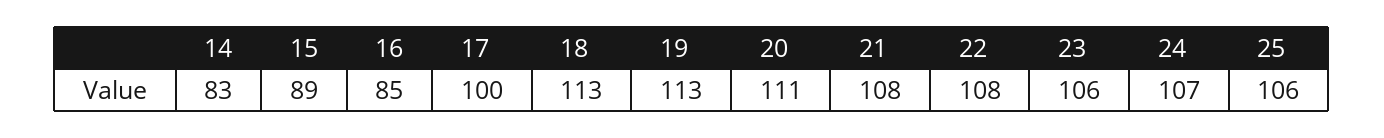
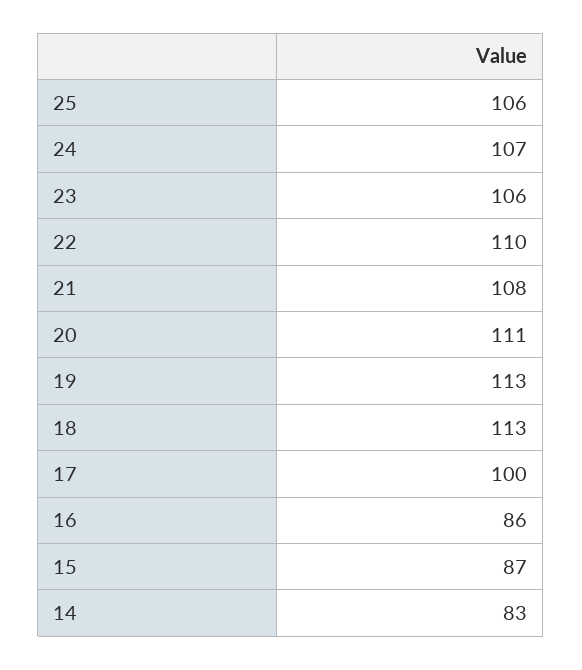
  {
    "14": 83,
-   "15": 89,
+   "15": 87,
-   "16": 85,
+   "16": 86,
    "17": 100,
    "18": 113,
    "19": 113,
    "20": 111,
    "21": 108,
-   "22": 108,
+   "22": 110,
    "23": 106,
    "24": 107,
    "25": 106
  }

